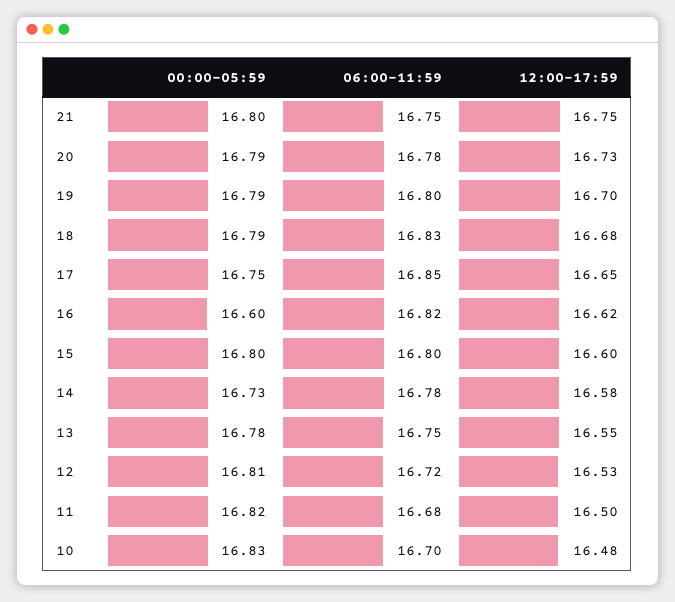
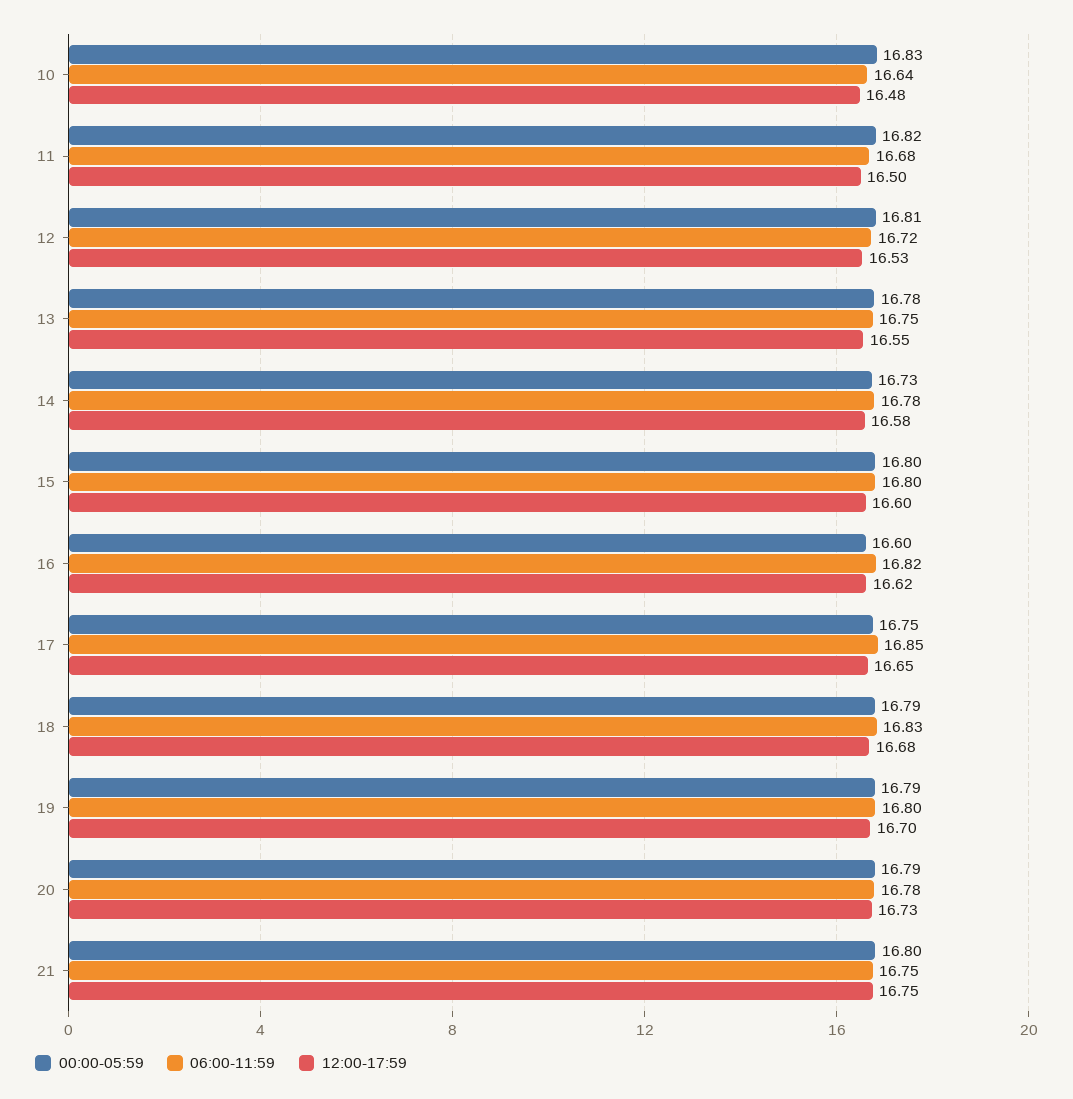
  {
    "00:00-05:59": {
      "21": 16.8,
      "20": 16.79,
      "19": 16.79,
      "18": 16.79,
      "17": 16.75,
      "16": 16.6,
      "15": 16.8,
      "14": 16.73,
      "13": 16.78,
      "12": 16.81,
      "11": 16.82,
      "10": 16.83
    },
    "06:00-11:59": {
      "21": 16.75,
      "20": 16.78,
      "19": 16.8,
      "18": 16.83,
      "17": 16.85,
      "16": 16.82,
      "15": 16.8,
      "14": 16.78,
      "13": 16.75,
      "12": 16.72,
      "11": 16.68,
-     "10": 16.7
+     "10": 16.64
    },
    "12:00-17:59": {
      "21": 16.75,
      "20": 16.73,
      "19": 16.7,
      "18": 16.68,
      "17": 16.65,
      "16": 16.62,
      "15": 16.6,
      "14": 16.58,
      "13": 16.55,
      "12": 16.53,
      "11": 16.5,
      "10": 16.48
    }
  }

